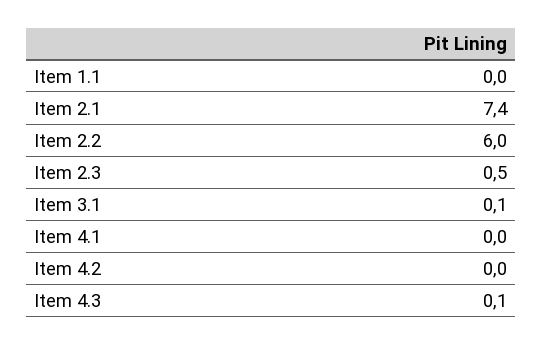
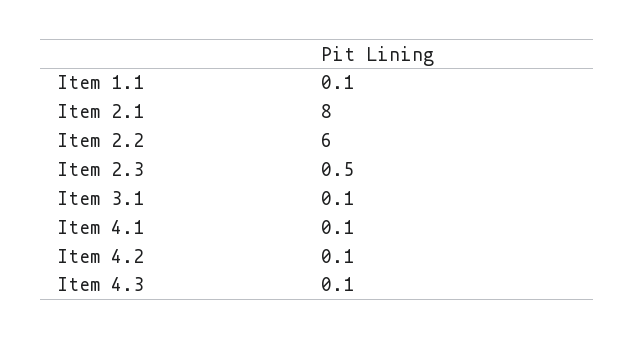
  {
-   "Item 1.1": 0,
+   "Item 1.1": 0.1,
-   "Item 2.1": 7.4,
+   "Item 2.1": 8,
    "Item 2.2": 6,
    "Item 2.3": 0.5,
    "Item 3.1": 0.1,
-   "Item 4.1": 0,
+   "Item 4.1": 0.1,
-   "Item 4.2": 0,
+   "Item 4.2": 0.1,
    "Item 4.3": 0.1
  }

